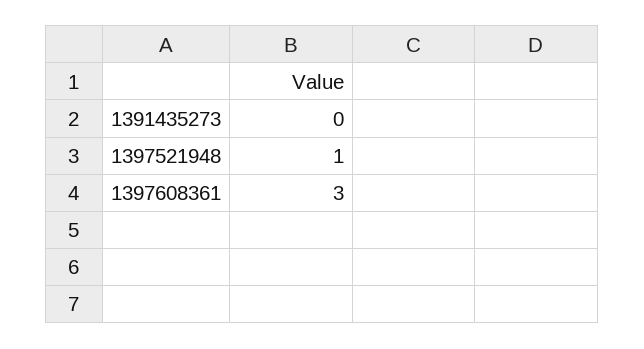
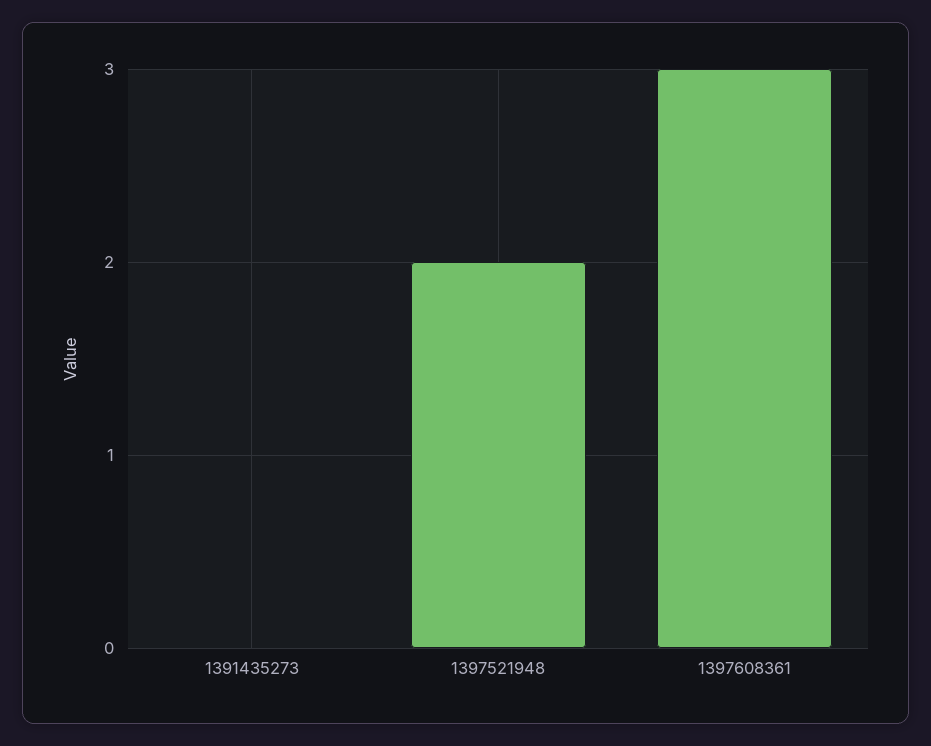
  {
    "1391435273": 0,
-   "1397521948": 1,
+   "1397521948": 2,
    "1397608361": 3
  }

